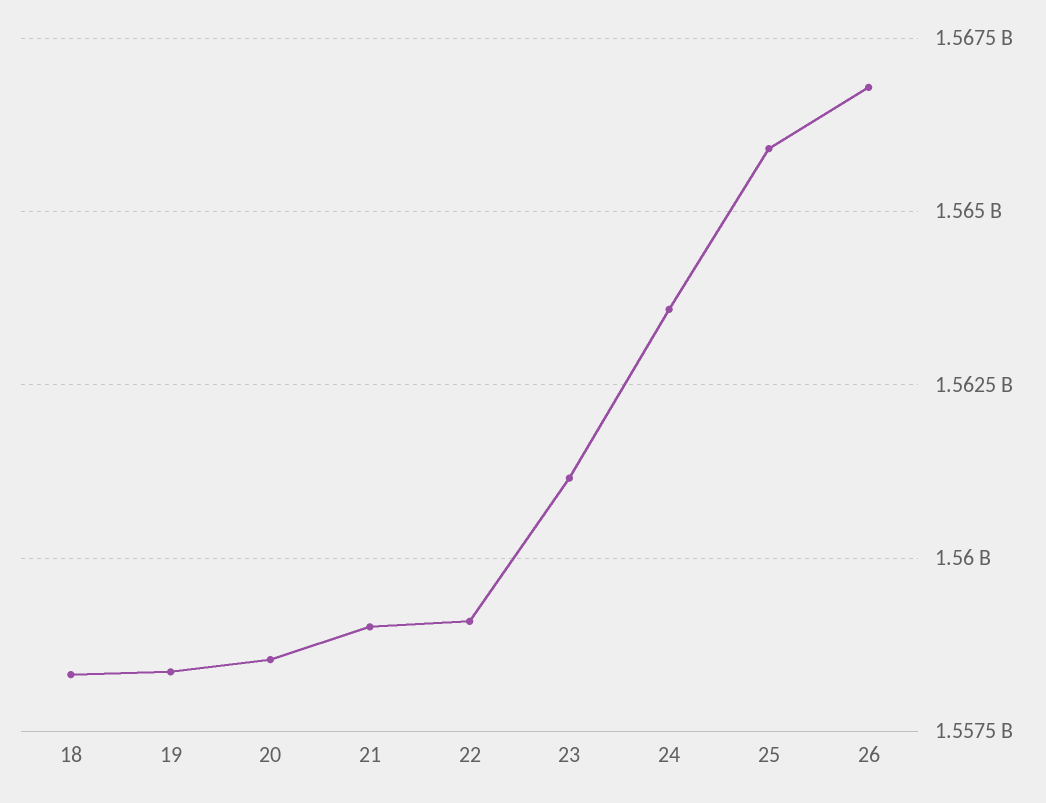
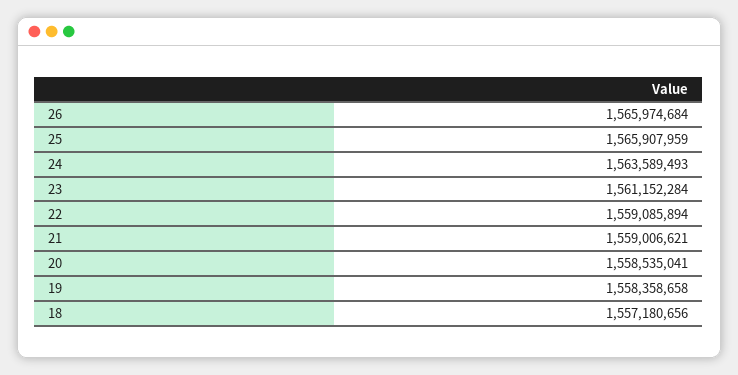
  {
-   "18": 1558250000,
+   "18": 1557180656,
    "19": 1558358658,
    "20": 1558535041,
    "21": 1559006621,
    "22": 1559085894,
    "23": 1561152284,
    "24": 1563589493,
    "25": 1565907959,
-   "26": 1566750000
+   "26": 1565974684
  }

